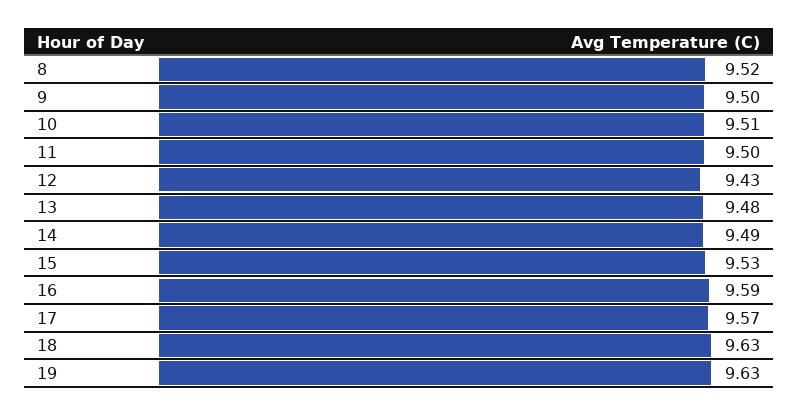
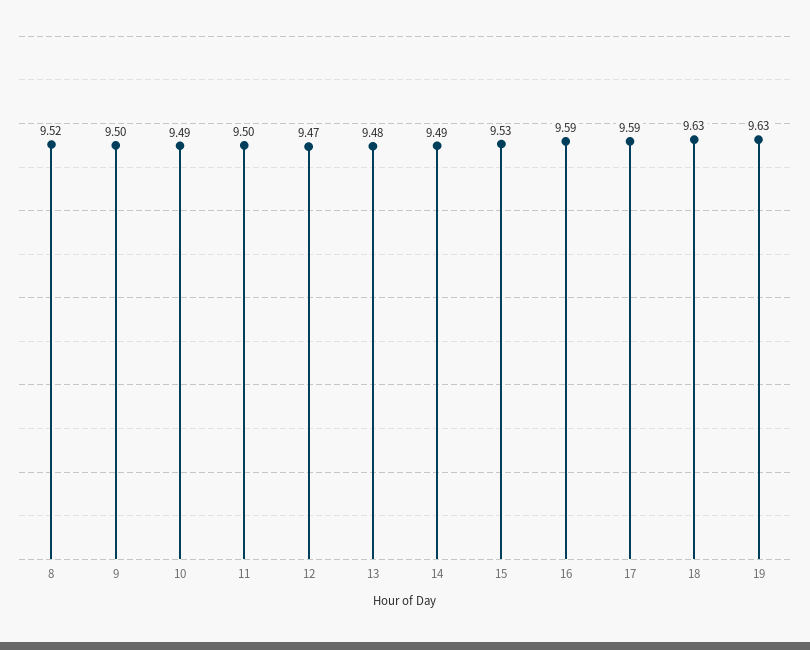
  {
    "8": 9.52,
    "9": 9.5,
-   "10": 9.51,
+   "10": 9.49,
    "11": 9.5,
-   "12": 9.43,
+   "12": 9.47,
    "13": 9.48,
    "14": 9.49,
    "15": 9.53,
    "16": 9.59,
-   "17": 9.57,
+   "17": 9.59,
    "18": 9.63,
    "19": 9.63
  }

